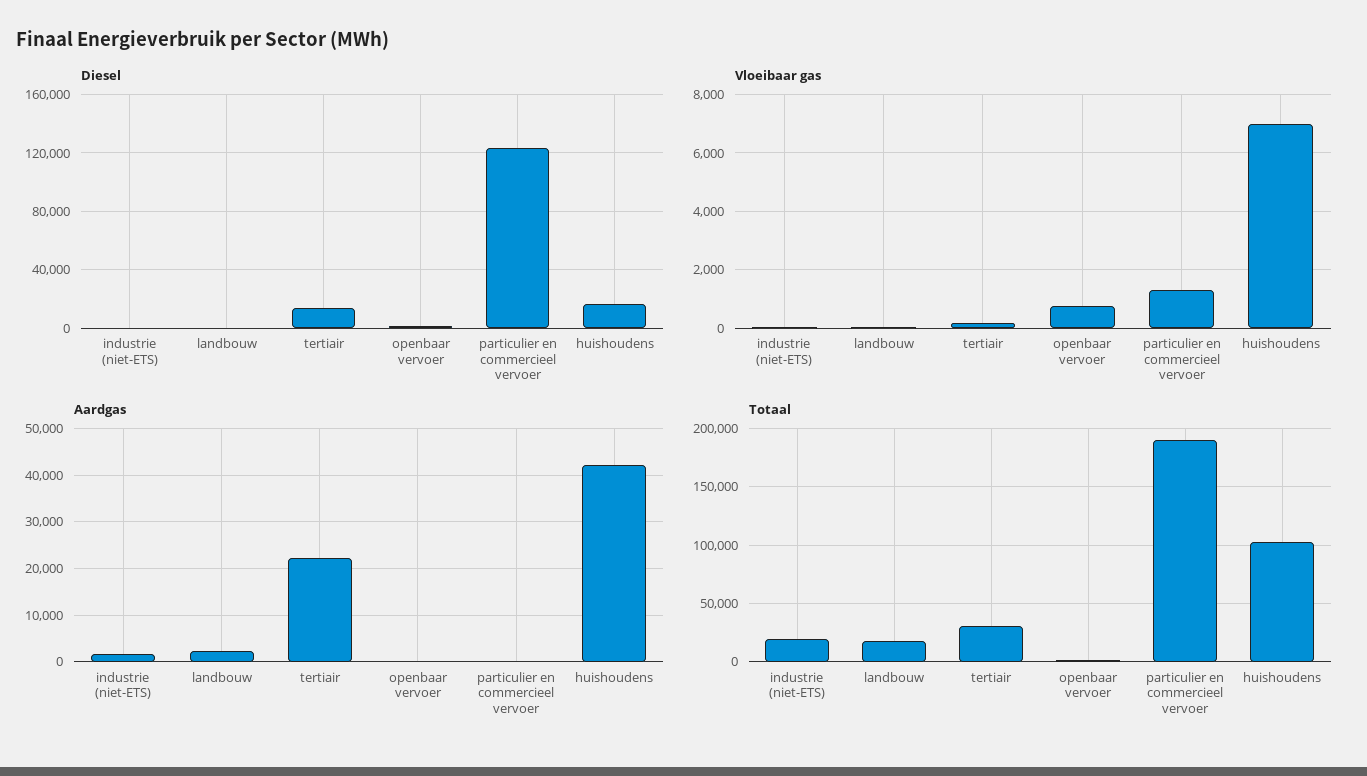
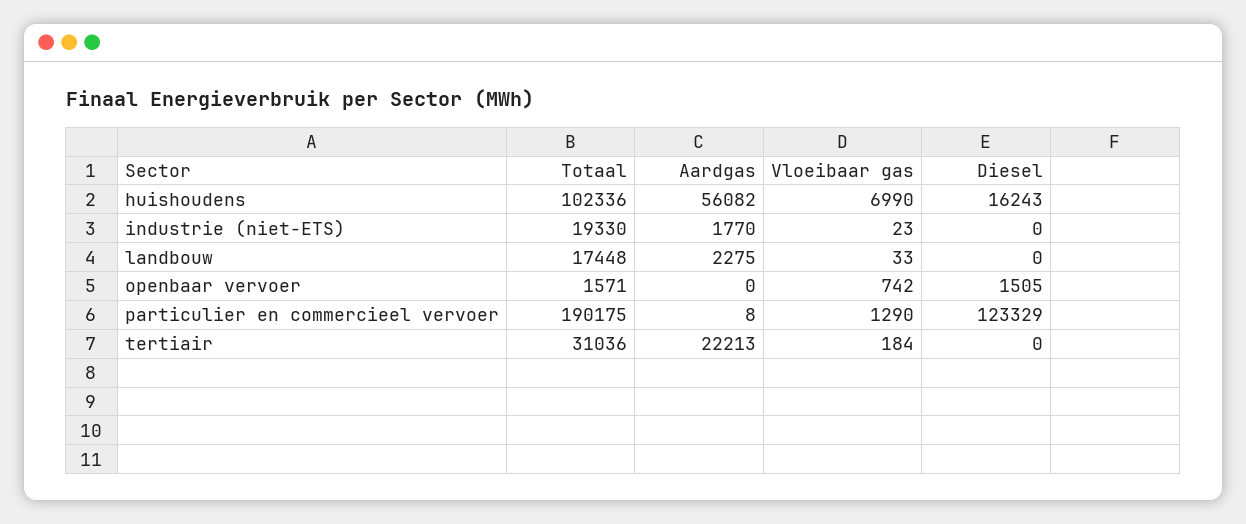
  {
    "Diesel": {
      "industrie (niet-ETS)": 0,
      "landbouw": 0,
-     "tertiair": 15000,
+     "tertiair": 0,
      "openbaar vervoer": 1505,
      "particulier en commercieel vervoer": 123329,
      "huishoudens": 16243
    },
    "Vloeibaar gas": {
      "industrie (niet-ETS)": 23,
      "landbouw": 33,
      "tertiair": 184,
      "openbaar vervoer": 742,
      "particulier en commercieel vervoer": 1290,
      "huishoudens": 6990
    },
    "Aardgas": {
      "industrie (niet-ETS)": 1770,
      "landbouw": 2275,
      "tertiair": 22213,
      "openbaar vervoer": 0,
      "particulier en commercieel vervoer": 8,
-     "huishoudens": 42000
+     "huishoudens": 56082
    },
    "Totaal": {
      "industrie (niet-ETS)": 19330,
      "landbouw": 17448,
      "tertiair": 31036,
      "openbaar vervoer": 1571,
      "particulier en commercieel vervoer": 190175,
      "huishoudens": 102336
    }
  }

